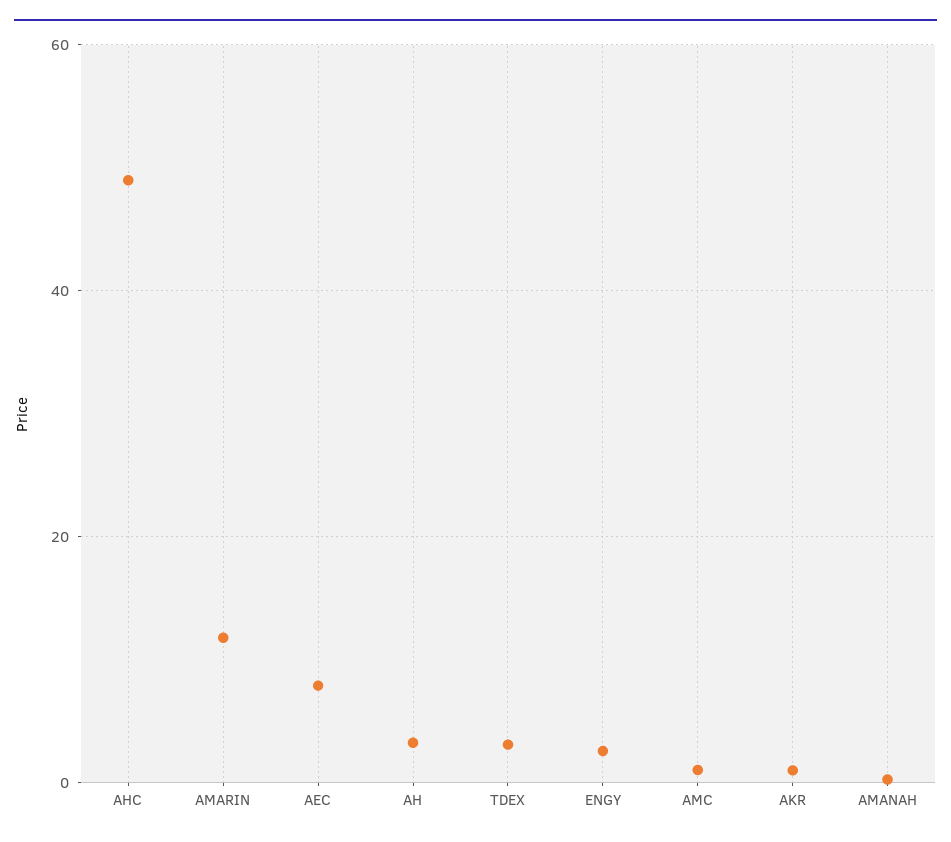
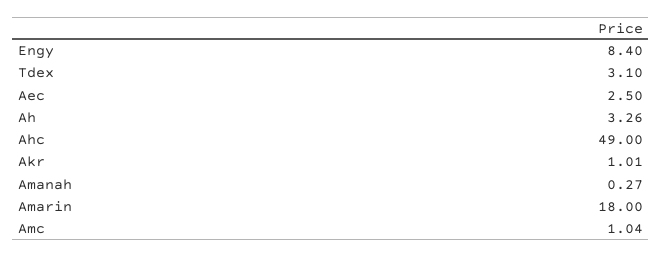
  {
    "AHC": 49,
-   "AMARIN": 12,
+   "AMARIN": 18,
-   "AEC": 8,
+   "AEC": 2.5,
    "AH": 3.26,
    "TDEX": 3.1,
-   "ENGY": 2,
+   "ENGY": 8.4,
    "AMC": 1.04,
    "AKR": 1.01,
    "AMANAH": 0.27
  }

